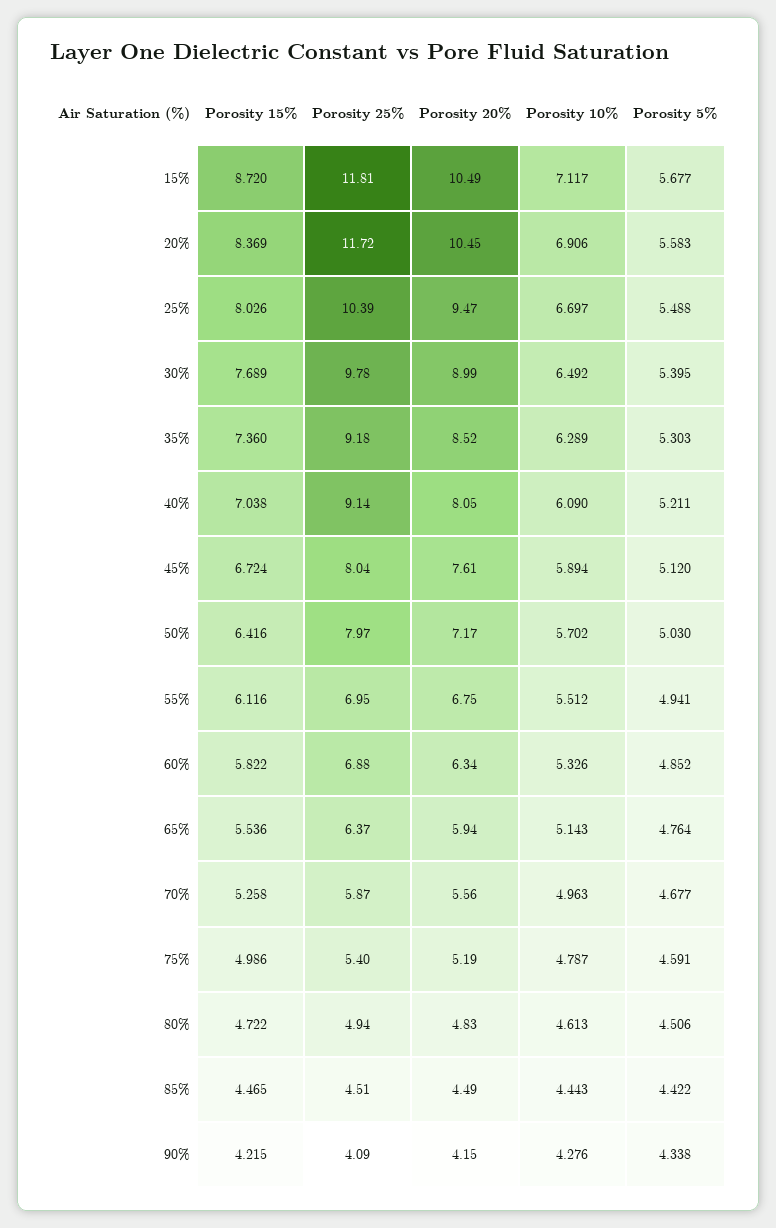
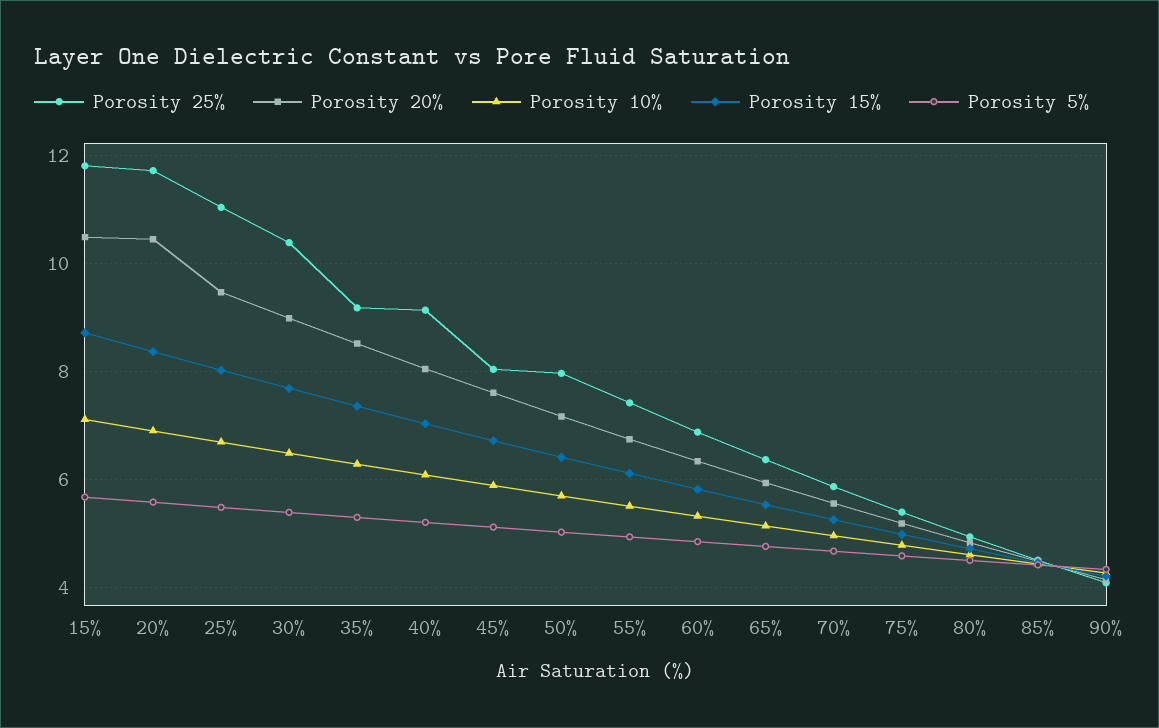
  {
    "Porosity 15%": {
      "15%": 8.72,
      "20%": 8.369,
      "25%": 8.026,
      "30%": 7.689,
      "35%": 7.36,
      "40%": 7.038,
      "45%": 6.724,
      "50%": 6.416,
      "55%": 6.116,
      "60%": 5.822,
      "65%": 5.536,
      "70%": 5.258,
      "75%": 4.986,
      "80%": 4.722,
      "85%": 4.465,
      "90%": 4.215
    },
    "Porosity 25%": {
      "15%": 11.81,
      "20%": 11.72,
-     "25%": 10.39,
+     "25%": 11,
-     "30%": 9.78,
+     "30%": 10.4,
      "35%": 9.18,
      "40%": 9.14,
      "45%": 8.04,
      "50%": 7.97,
-     "55%": 6.95,
+     "55%": 7.4,
      "60%": 6.88,
      "65%": 6.37,
      "70%": 5.87,
      "75%": 5.4,
      "80%": 4.94,
      "85%": 4.51,
      "90%": 4.09
    },
    "Porosity 20%": {
      "15%": 10.49,
      "20%": 10.45,
      "25%": 9.47,
      "30%": 8.99,
      "35%": 8.52,
      "40%": 8.05,
      "45%": 7.61,
      "50%": 7.17,
      "55%": 6.75,
      "60%": 6.34,
      "65%": 5.94,
      "70%": 5.56,
      "75%": 5.19,
      "80%": 4.83,
      "85%": 4.49,
      "90%": 4.15
    },
    "Porosity 10%": {
      "15%": 7.117,
      "20%": 6.906,
      "25%": 6.697,
      "30%": 6.492,
      "35%": 6.289,
      "40%": 6.09,
      "45%": 5.894,
      "50%": 5.702,
      "55%": 5.512,
      "60%": 5.326,
      "65%": 5.143,
      "70%": 4.963,
      "75%": 4.787,
      "80%": 4.613,
      "85%": 4.443,
      "90%": 4.276
    },
    "Porosity 5%": {
      "15%": 5.677,
      "20%": 5.583,
      "25%": 5.488,
      "30%": 5.395,
      "35%": 5.303,
      "40%": 5.211,
      "45%": 5.12,
      "50%": 5.03,
      "55%": 4.941,
      "60%": 4.852,
      "65%": 4.764,
      "70%": 4.677,
      "75%": 4.591,
      "80%": 4.506,
      "85%": 4.422,
      "90%": 4.338
    }
  }

